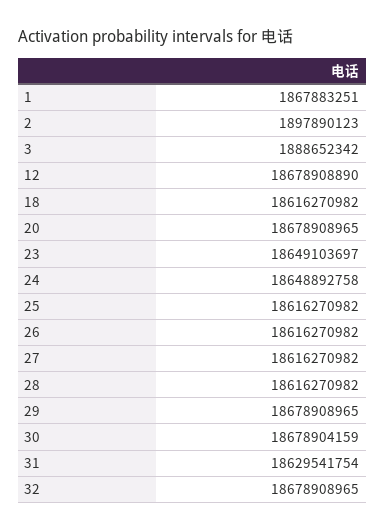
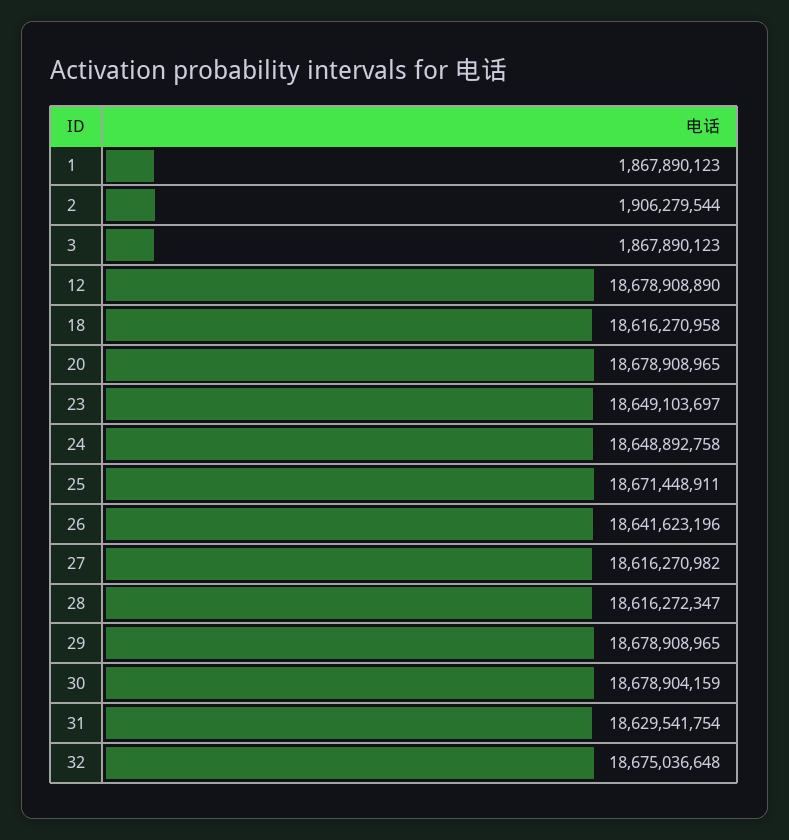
  {
-   "1": 1867883251,
+   "1": 1867890123,
-   "2": 1897890123,
+   "2": 1906279544,
-   "3": 1888652342,
+   "3": 1867890123,
    "12": 18678908890,
-   "18": 18616270982,
+   "18": 18616270958,
    "20": 18678908965,
    "23": 18649103697,
    "24": 18648892758,
-   "25": 18616270982,
+   "25": 18671448911,
-   "26": 18616270982,
+   "26": 18641623196,
    "27": 18616270982,
-   "28": 18616270982,
+   "28": 18616272347,
    "29": 18678908965,
    "30": 18678904159,
    "31": 18629541754,
-   "32": 18678908965
+   "32": 18675036648
  }

